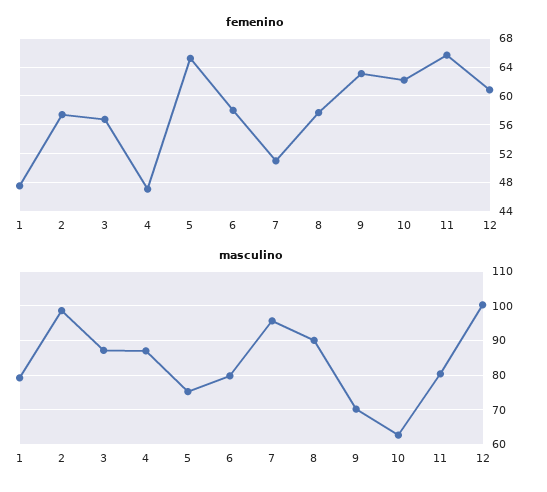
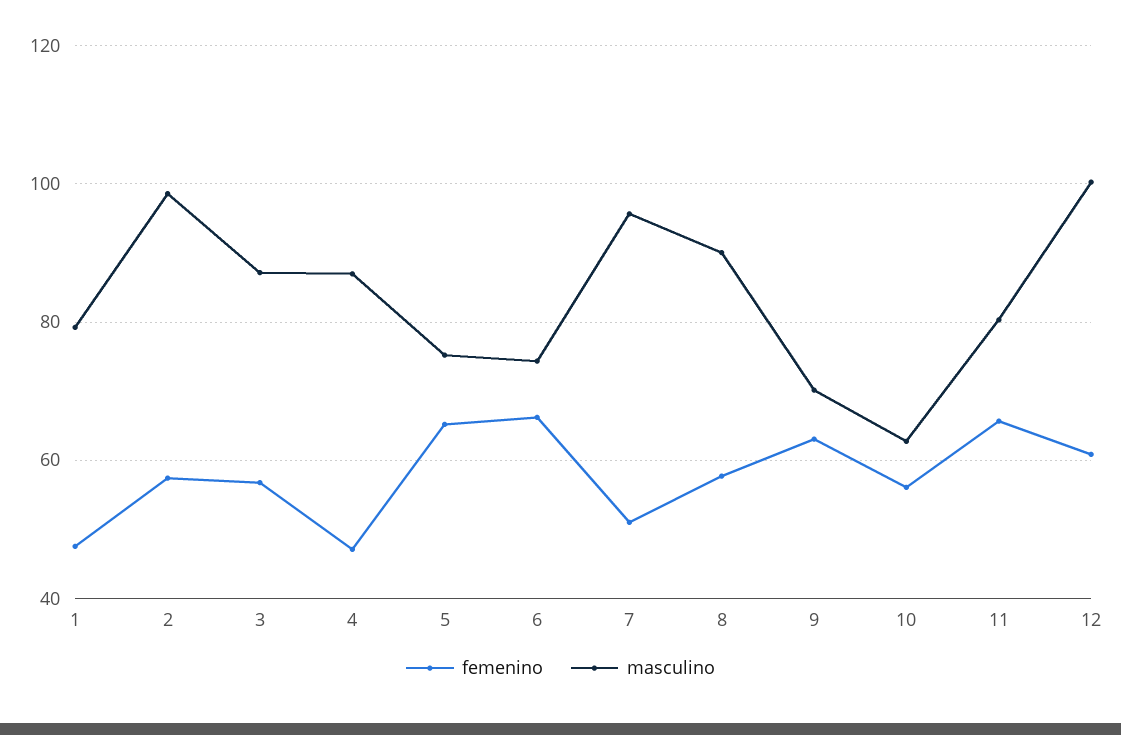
  {
    "femenino": {
      "1": 48,
      "2": 57,
      "3": 57,
      "4": 47,
      "5": 65,
-     "6": 58,
+     "6": 66,
      "7": 51,
      "8": 58,
      "9": 63,
-     "10": 62,
+     "10": 56,
      "11": 66,
      "12": 61
    },
    "masculino": {
      "1": 80,
      "2": 98,
      "3": 88,
      "4": 86,
      "5": 76,
-     "6": 80,
+     "6": 74,
      "7": 96,
      "8": 90,
      "9": 70,
      "10": 62,
      "11": 80,
      "12": 100
    }
  }

